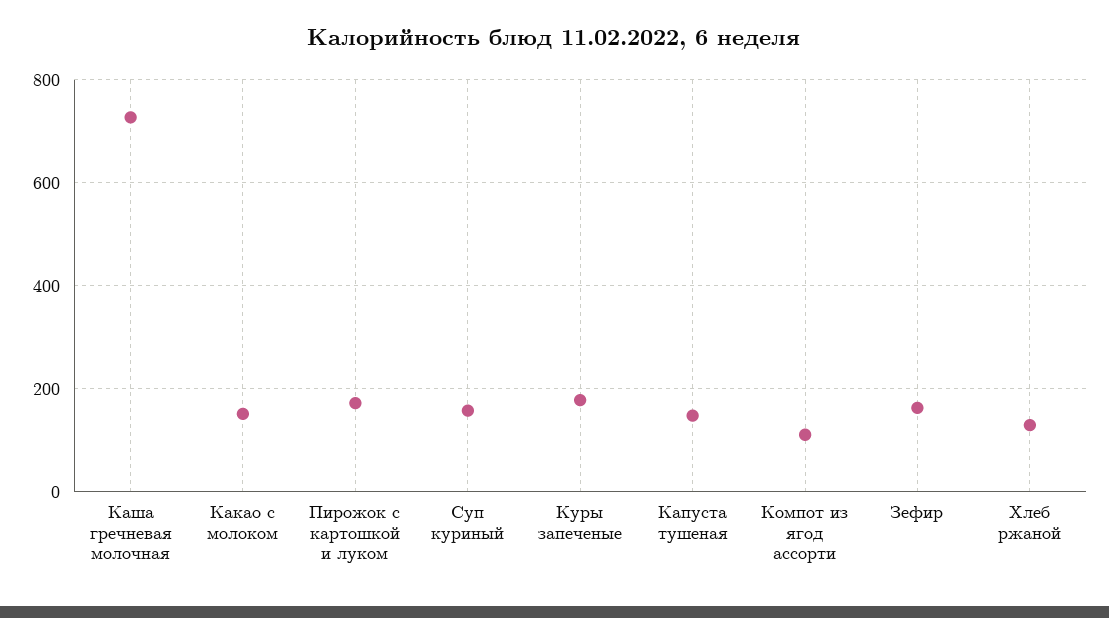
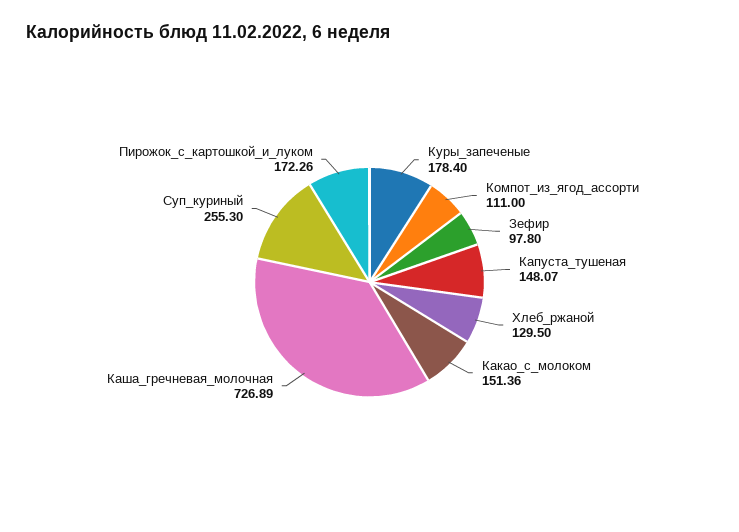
  {
    "Каша гречневая молочная": 726.89,
    "Какао с молоком": 151.36,
    "Пирожок с картошкой и луком": 172.26,
-   "Суп куриный": 160,
+   "Суп куриный": 255.3,
    "Куры запеченые": 178.4,
    "Капуста тушеная": 148.07,
    "Компот из ягод ассорти": 111,
-   "Зефир": 160,
+   "Зефир": 97.8,
    "Хлеб ржаной": 129.5
  }

